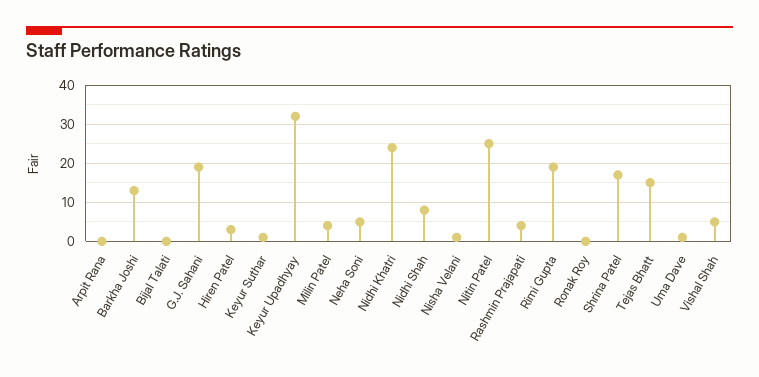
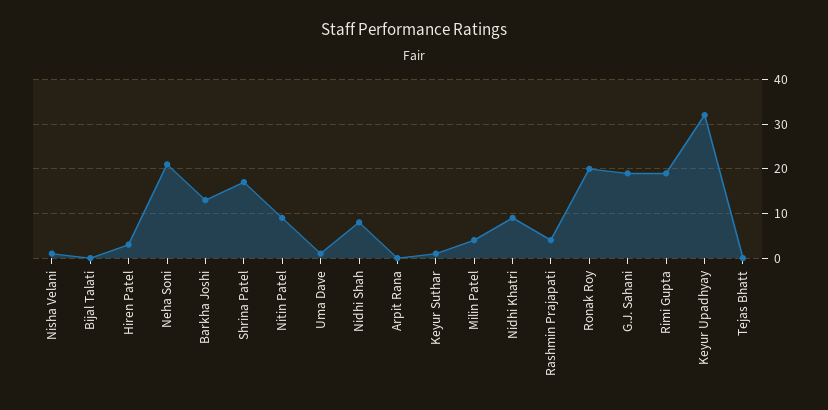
  {
    "Arpit Rana": 0,
    "Barkha Joshi": 15,
    "Bijal Talati": 0,
    "G.J. Sahani": 20,
    "Hiren Patel": 5,
    "Keyur Suthar": 0,
    "Keyur Upadhyay": 30,
    "Milin Patel": 5,
-   "Neha Soni": 5,
+   "Neha Soni": 20,
-   "Nidhi Khatri": 25,
+   "Nidhi Khatri": 10,
    "Nidhi Shah": 10,
    "Nisha Velani": 0,
-   "Nitin Patel": 25,
+   "Nitin Patel": 10,
    "Rashmin Prajapati": 5,
    "Rimi Gupta": 20,
-   "Ronak Roy": 0,
+   "Ronak Roy": 20,
    "Shrina Patel": 15,
-   "Tejas Bhatt": 15,
+   "Tejas Bhatt": 0,
-   "Uma Dave": 0,
+   "Uma Dave": 0
-   "Vishal Shah": 5
  }

